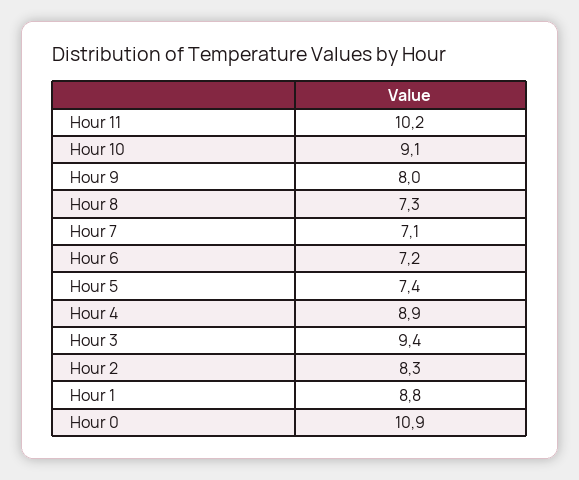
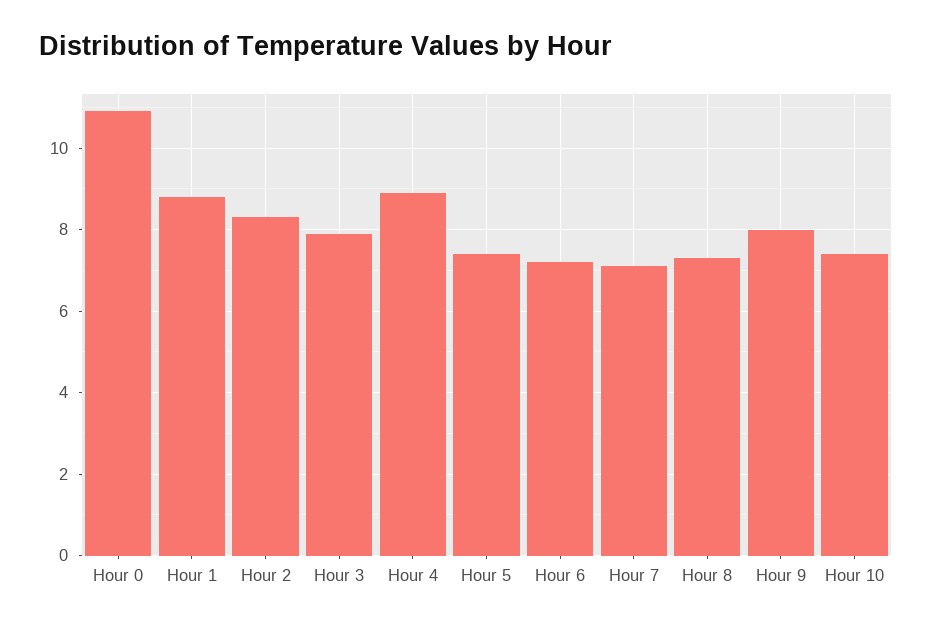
  {
-   "Hour 11": 10.2,
-   "Hour 10": 9.1,
+   "Hour 10": 7.5,
    "Hour 9": 8,
    "Hour 8": 7.3,
    "Hour 7": 7.1,
    "Hour 6": 7.2,
    "Hour 5": 7.4,
    "Hour 4": 8.9,
-   "Hour 3": 9.4,
+   "Hour 3": 8,
    "Hour 2": 8.3,
    "Hour 1": 8.8,
    "Hour 0": 10.9
  }

